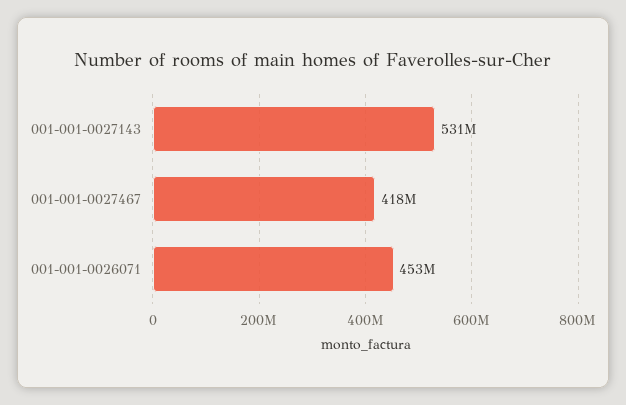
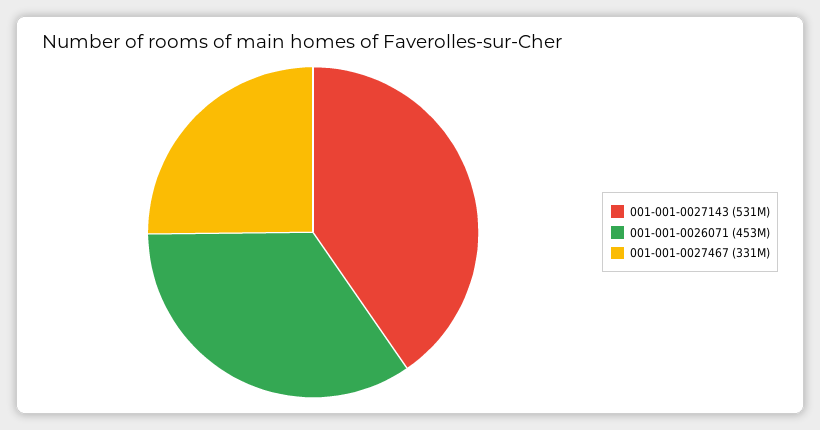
  {
    "001-001-0027143": 531000000,
-   "001-001-0027467": 418000000,
+   "001-001-0027467": 331000000,
    "001-001-0026071": 453000000
  }

